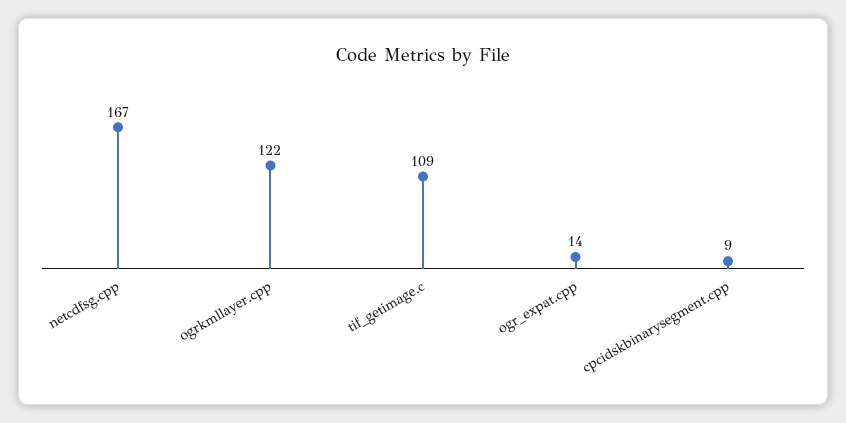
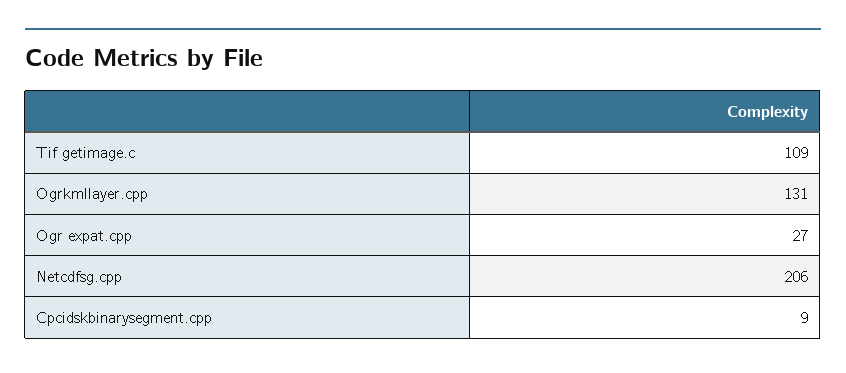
  {
-   "netcdfsg.cpp": 167,
+   "netcdfsg.cpp": 206,
-   "ogrkmllayer.cpp": 122,
+   "ogrkmllayer.cpp": 131,
    "tif_getimage.c": 109,
-   "ogr_expat.cpp": 14,
+   "ogr_expat.cpp": 27,
    "cpcidskbinarysegment.cpp": 9
  }

